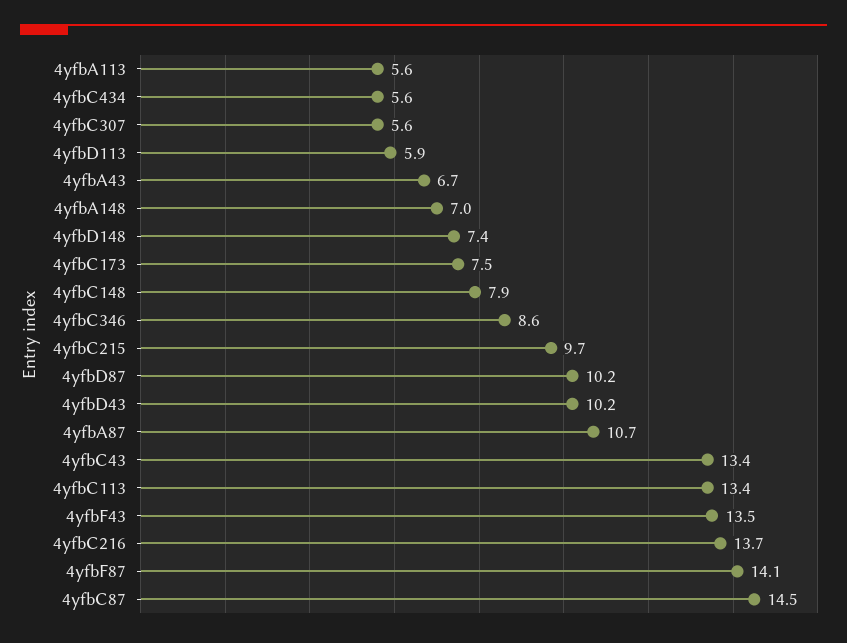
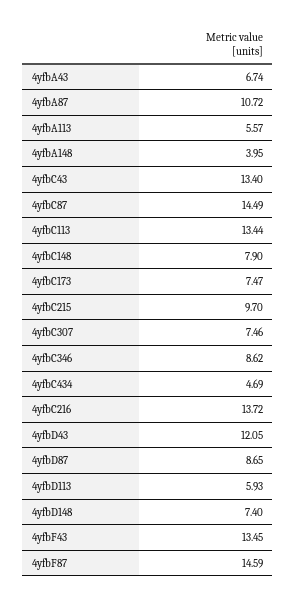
  {
    "4yfbA113": 5.57,
-   "4yfbC434": 5.6,
+   "4yfbC434": 4.69,
-   "4yfbC307": 5.6,
+   "4yfbC307": 7.46,
    "4yfbD113": 5.93,
    "4yfbA43": 6.74,
-   "4yfbA148": 7,
+   "4yfbA148": 3.95,
    "4yfbD148": 7.4,
    "4yfbC173": 7.47,
    "4yfbC148": 7.9,
    "4yfbC346": 8.62,
    "4yfbC215": 9.7,
-   "4yfbD87": 10.2,
+   "4yfbD87": 8.65,
-   "4yfbD43": 10.2,
+   "4yfbD43": 12.05,
    "4yfbA87": 10.72,
    "4yfbC43": 13.4,
    "4yfbC113": 13.44,
    "4yfbF43": 13.45,
    "4yfbC216": 13.72,
-   "4yfbF87": 14.1,
+   "4yfbF87": 14.59,
    "4yfbC87": 14.49
  }

